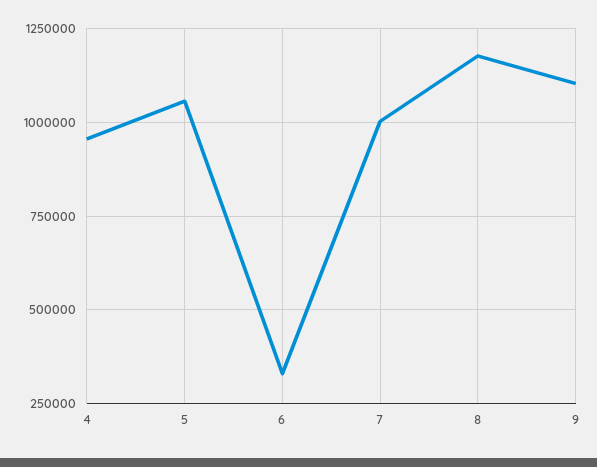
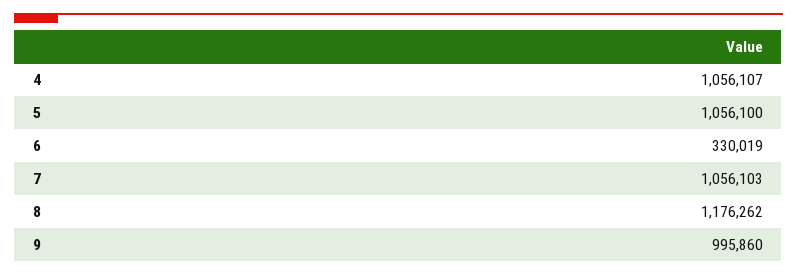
  {
-   "4": 950000,
+   "4": 1056107,
    "5": 1056100,
    "6": 330019,
-   "7": 1000000,
+   "7": 1056103,
    "8": 1176262,
-   "9": 1100000
+   "9": 995860
  }

